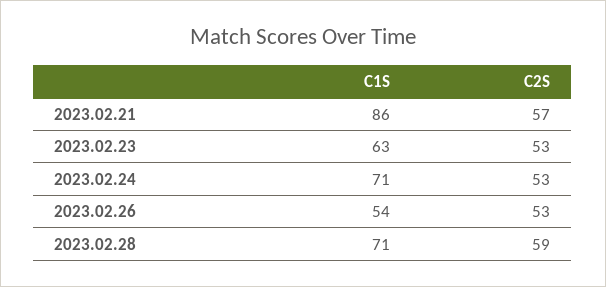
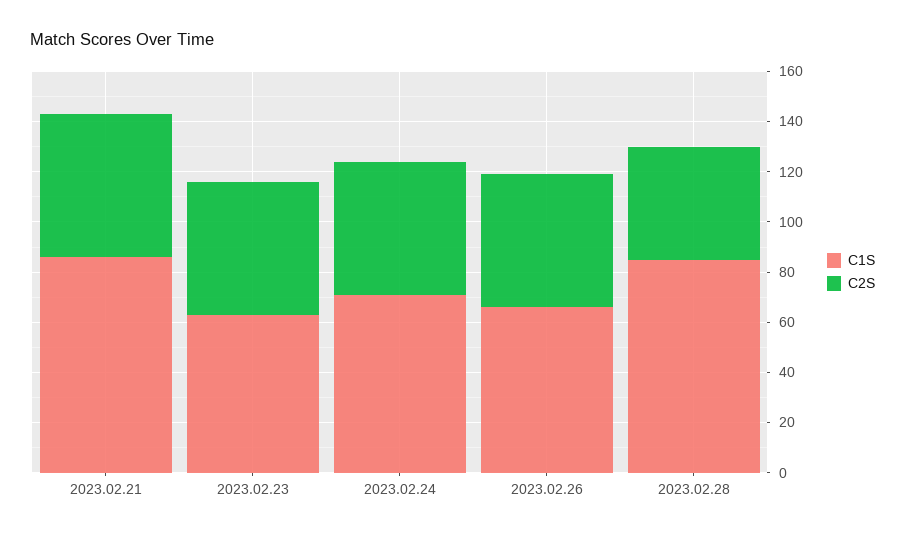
  {
    "C1S": {
      "2023.02.21": 86,
      "2023.02.23": 63,
      "2023.02.24": 71,
-     "2023.02.26": 54,
+     "2023.02.26": 65,
-     "2023.02.28": 71
+     "2023.02.28": 85
    },
    "C2S": {
      "2023.02.21": 57,
      "2023.02.23": 53,
      "2023.02.24": 53,
      "2023.02.26": 53,
-     "2023.02.28": 59
+     "2023.02.28": 45
    }
  }

